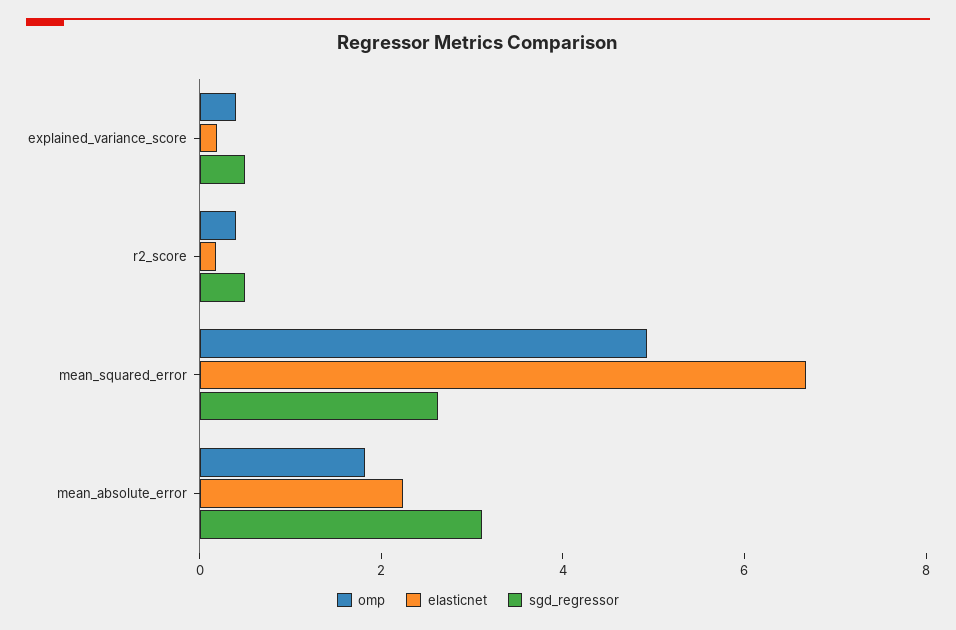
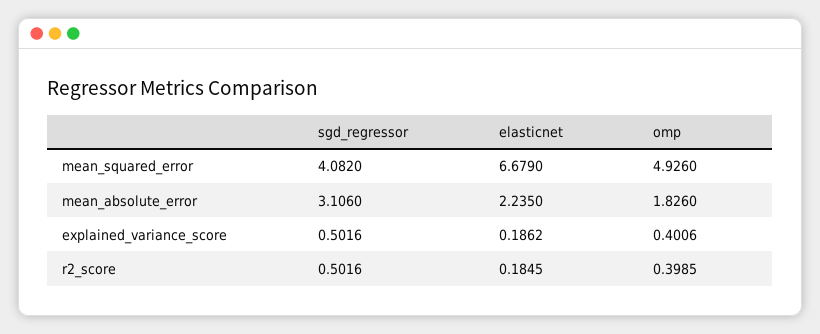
  {
    "omp": {
      "explained_variance_score": 0.4006,
      "r2_score": 0.3985,
      "mean_squared_error": 4.926,
      "mean_absolute_error": 1.826
    },
    "elasticnet": {
      "explained_variance_score": 0.1862,
      "r2_score": 0.1845,
      "mean_squared_error": 6.679,
      "mean_absolute_error": 2.235
    },
    "sgd_regressor": {
      "explained_variance_score": 0.5016,
      "r2_score": 0.5016,
-     "mean_squared_error": 2.5,
+     "mean_squared_error": 4.082,
      "mean_absolute_error": 3.106
    }
  }

